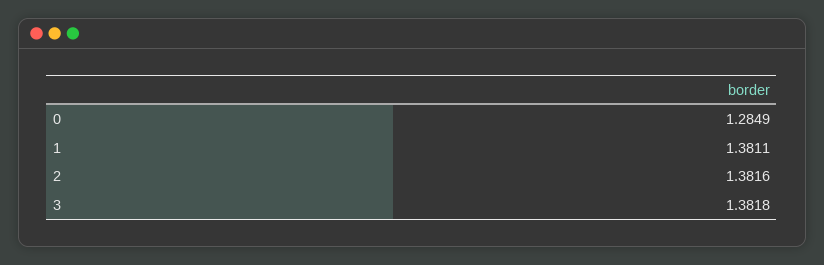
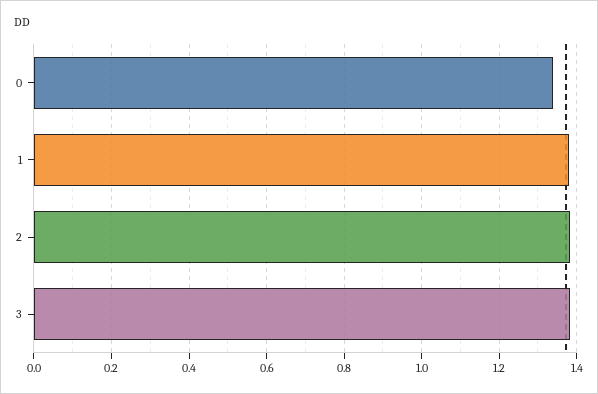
  {
-   "0": 1.2849,
+   "0": 1.34,
    "1": 1.3811,
    "2": 1.3816,
    "3": 1.3818
  }

